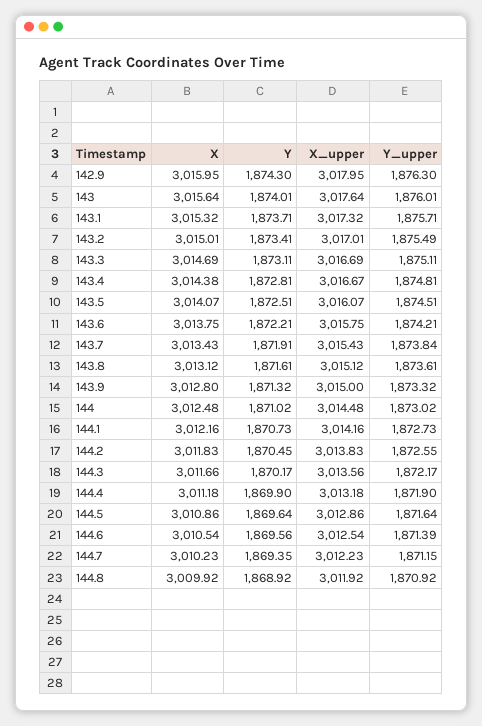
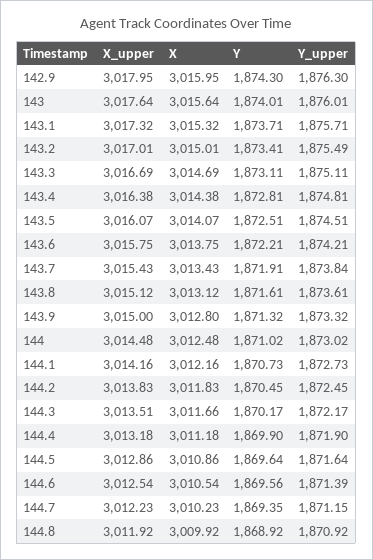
  {
    "X": {
      "142.9": 3015.95,
      "143": 3015.64,
      "143.1": 3015.32,
      "143.2": 3015.01,
      "143.3": 3014.69,
      "143.4": 3014.38,
      "143.5": 3014.07,
      "143.6": 3013.75,
      "143.7": 3013.43,
      "143.8": 3013.12,
      "143.9": 3012.8,
      "144": 3012.48,
      "144.1": 3012.16,
      "144.2": 3011.83,
      "144.3": 3011.66,
      "144.4": 3011.18,
      "144.5": 3010.86,
      "144.6": 3010.54,
      "144.7": 3010.23,
      "144.8": 3009.92
    },
    "Y": {
      "142.9": 1874.3,
      "143": 1874.01,
      "143.1": 1873.71,
      "143.2": 1873.41,
      "143.3": 1873.11,
      "143.4": 1872.81,
      "143.5": 1872.51,
      "143.6": 1872.21,
      "143.7": 1871.91,
      "143.8": 1871.61,
      "143.9": 1871.32,
      "144": 1871.02,
      "144.1": 1870.73,
      "144.2": 1870.45,
      "144.3": 1870.17,
      "144.4": 1869.9,
      "144.5": 1869.64,
      "144.6": 1869.56,
      "144.7": 1869.35,
      "144.8": 1868.92
    },
    "X_upper": {
      "142.9": 3017.95,
      "143": 3017.64,
      "143.1": 3017.32,
      "143.2": 3017.01,
      "143.3": 3016.69,
-     "143.4": 3016.67,
+     "143.4": 3016.38,
      "143.5": 3016.07,
      "143.6": 3015.75,
      "143.7": 3015.43,
      "143.8": 3015.12,
      "143.9": 3015,
      "144": 3014.48,
      "144.1": 3014.16,
      "144.2": 3013.83,
-     "144.3": 3013.56,
+     "144.3": 3013.51,
      "144.4": 3013.18,
      "144.5": 3012.86,
      "144.6": 3012.54,
      "144.7": 3012.23,
      "144.8": 3011.92
    },
    "Y_upper": {
      "142.9": 1876.3,
      "143": 1876.01,
      "143.1": 1875.71,
      "143.2": 1875.49,
      "143.3": 1875.11,
      "143.4": 1874.81,
      "143.5": 1874.51,
      "143.6": 1874.21,
      "143.7": 1873.84,
      "143.8": 1873.61,
      "143.9": 1873.32,
      "144": 1873.02,
      "144.1": 1872.73,
-     "144.2": 1872.55,
+     "144.2": 1872.45,
      "144.3": 1872.17,
      "144.4": 1871.9,
      "144.5": 1871.64,
      "144.6": 1871.39,
      "144.7": 1871.15,
      "144.8": 1870.92
    }
  }

